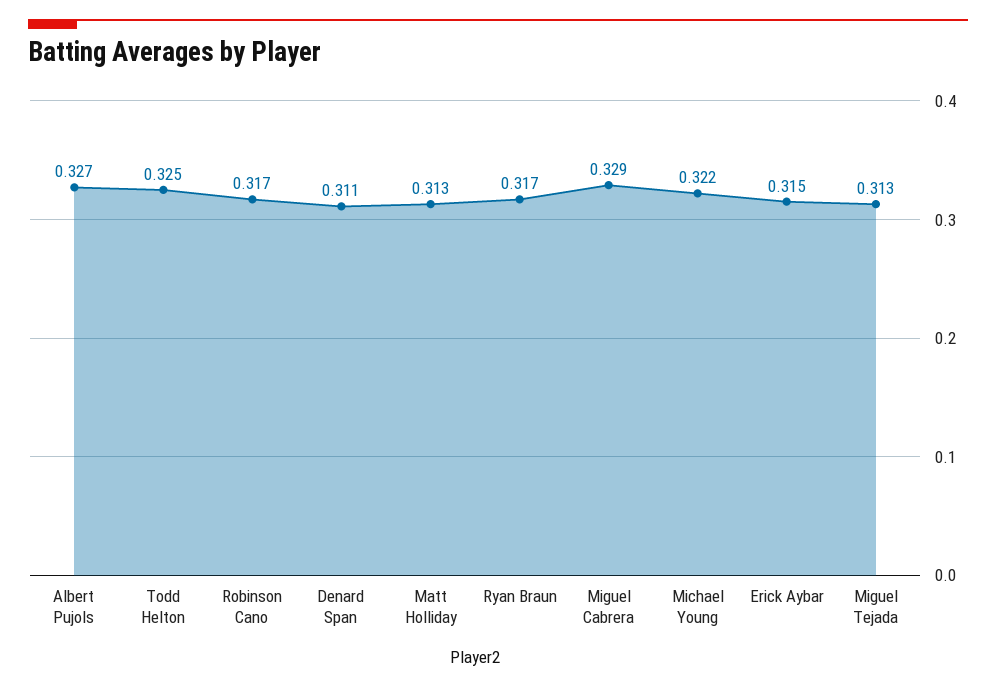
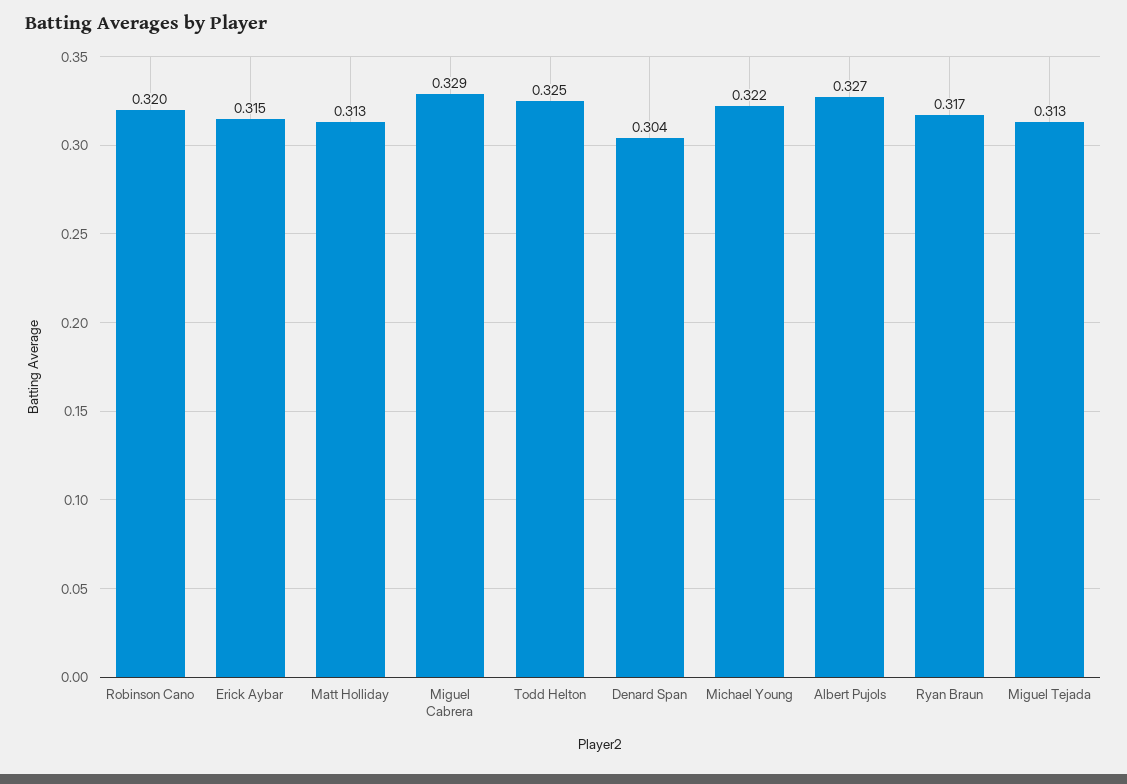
  {
    "Albert Pujols": 0.327,
    "Todd Helton": 0.325,
-   "Robinson Cano": 0.317,
+   "Robinson Cano": 0.32,
-   "Denard Span": 0.311,
+   "Denard Span": 0.304,
    "Matt Holliday": 0.313,
    "Ryan Braun": 0.317,
    "Miguel Cabrera": 0.329,
    "Michael Young": 0.322,
    "Erick Aybar": 0.315,
    "Miguel Tejada": 0.313
  }

